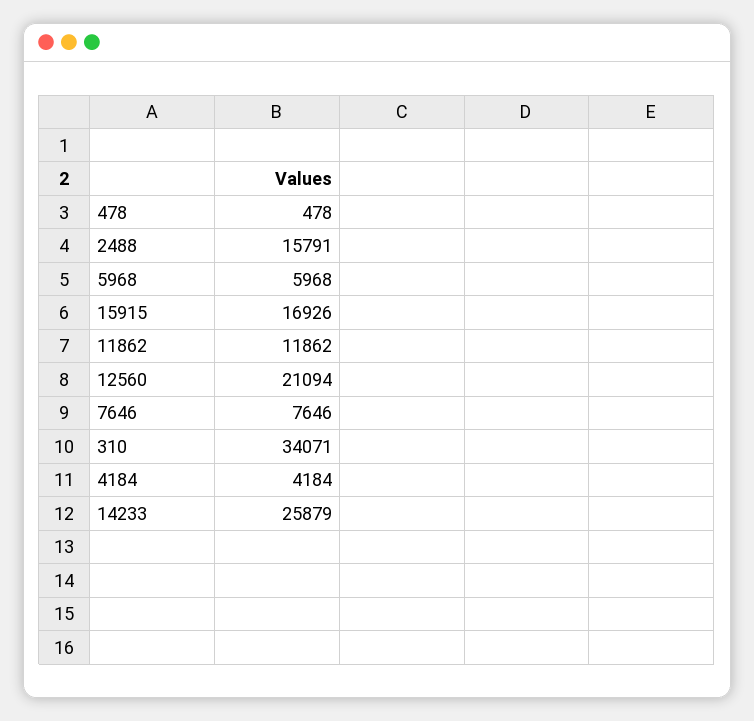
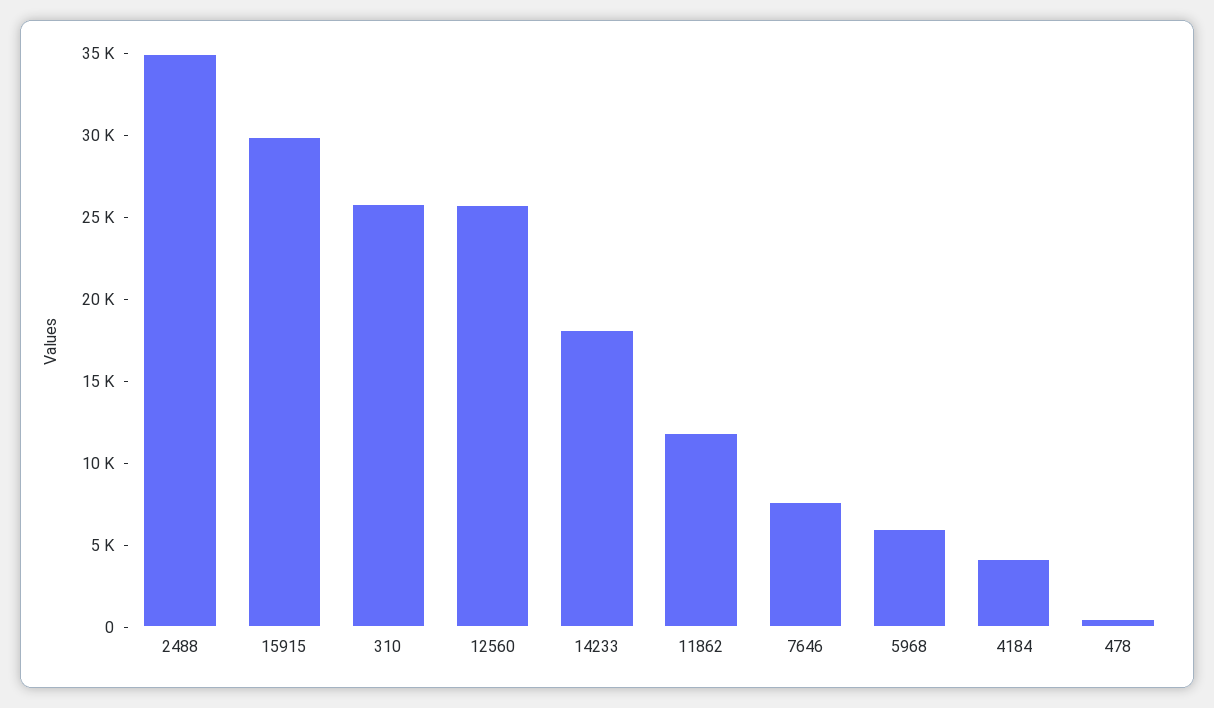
  {
    "478": 478,
-   "2488": 15791,
+   "2488": 35000,
    "5968": 5968,
-   "15915": 16926,
+   "15915": 30000,
    "11862": 11862,
-   "12560": 21094,
+   "12560": 26000,
    "7646": 7646,
-   "310": 34071,
+   "310": 26000,
    "4184": 4184,
-   "14233": 25879
+   "14233": 18000
  }

